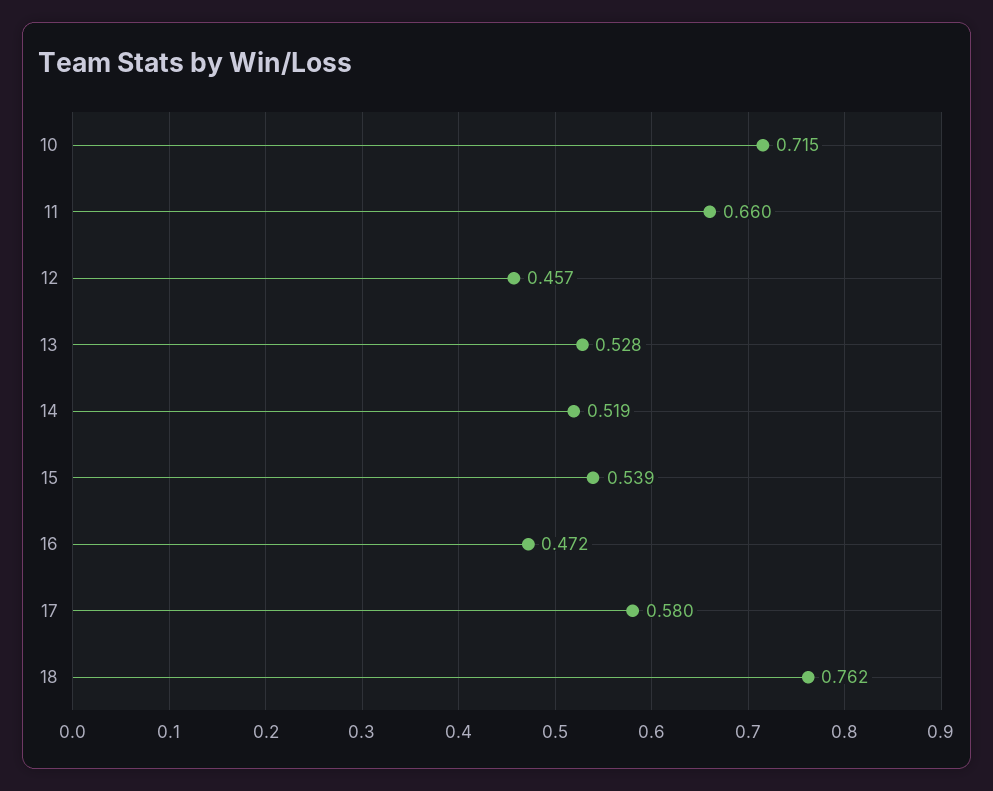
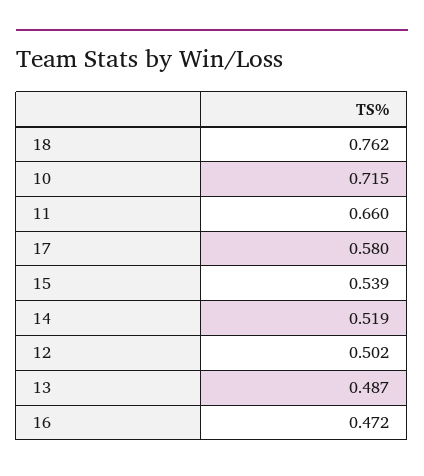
  {
    "10": 0.715,
    "11": 0.66,
-   "12": 0.457,
+   "12": 0.502,
-   "13": 0.528,
+   "13": 0.487,
    "14": 0.519,
    "15": 0.539,
    "16": 0.472,
    "17": 0.58,
    "18": 0.762
  }

